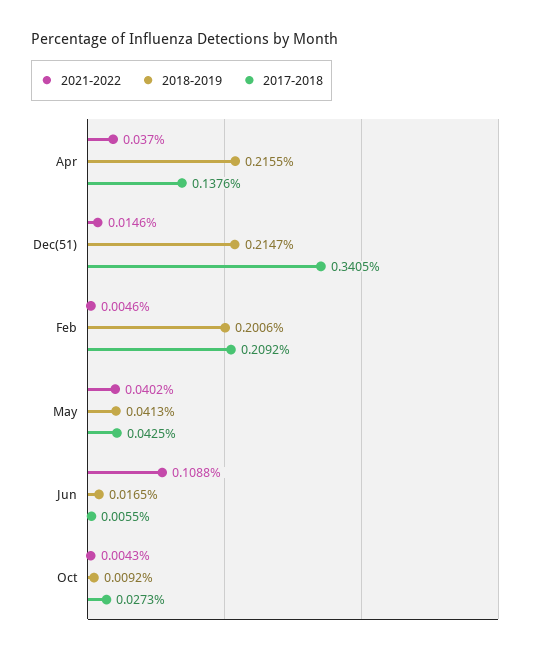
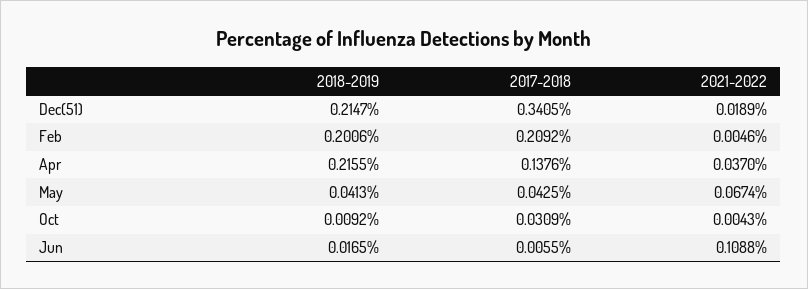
  {
    "2021-2022": {
      "Apr": 0.037,
-     "Dec(51)": 0.0146,
+     "Dec(51)": 0.0189,
      "Feb": 0.0046,
-     "May": 0.0402,
+     "May": 0.0674,
      "Jun": 0.1088,
      "Oct": 0.0043
    },
    "2018-2019": {
      "Apr": 0.2155,
      "Dec(51)": 0.2147,
      "Feb": 0.2006,
      "May": 0.0413,
      "Jun": 0.0165,
      "Oct": 0.0092
    },
    "2017-2018": {
      "Apr": 0.1376,
      "Dec(51)": 0.3405,
      "Feb": 0.2092,
      "May": 0.0425,
      "Jun": 0.0055,
-     "Oct": 0.0273
+     "Oct": 0.0309
    }
  }

